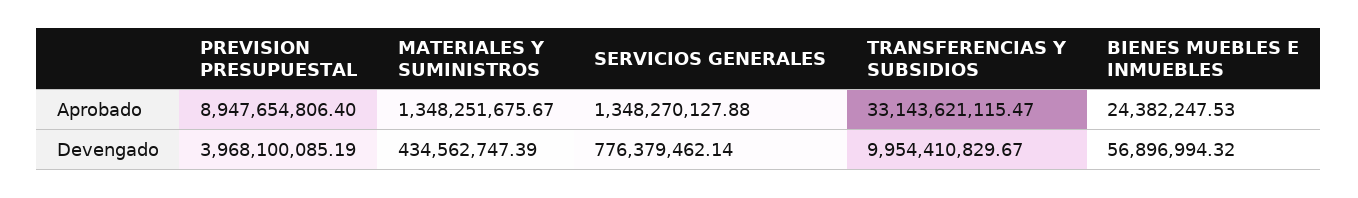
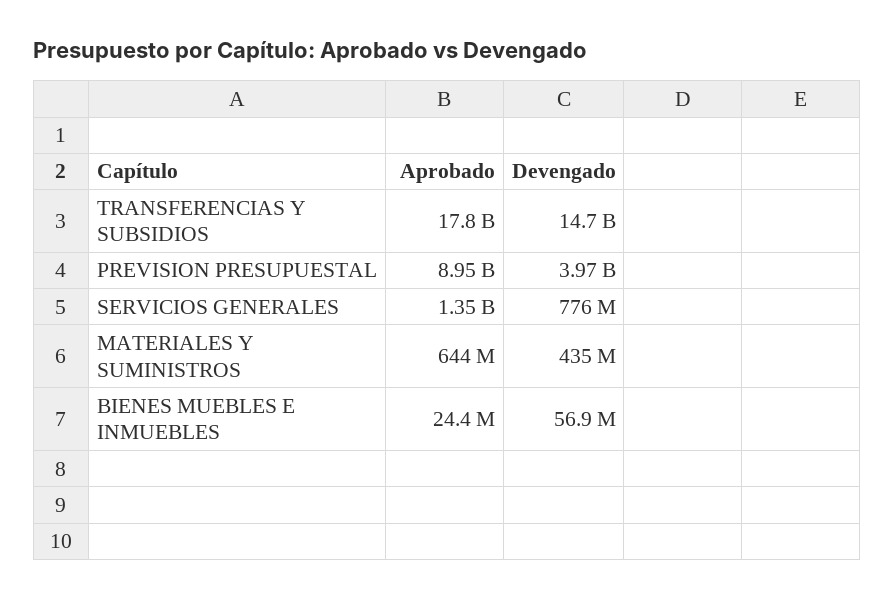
  {
    "PREVISION PRESUPUESTAL": {
      "Aprobado": 8947654806.4,
      "Devengado": 3968100085.19
    },
    "MATERIALES Y SUMINISTROS": {
-     "Aprobado": 1348251675.67,
+     "Aprobado": 644000000,
      "Devengado": 434562747.39
    },
    "SERVICIOS GENERALES": {
      "Aprobado": 1348270127.88,
      "Devengado": 776379462.14
    },
    "TRANSFERENCIAS Y SUBSIDIOS": {
-     "Aprobado": 33143621115.47,
+     "Aprobado": 17800000000,
-     "Devengado": 9954410829.67
+     "Devengado": 14700000000
    },
    "BIENES MUEBLES E INMUEBLES": {
      "Aprobado": 24382247.53,
      "Devengado": 56896994.32
    }
  }

